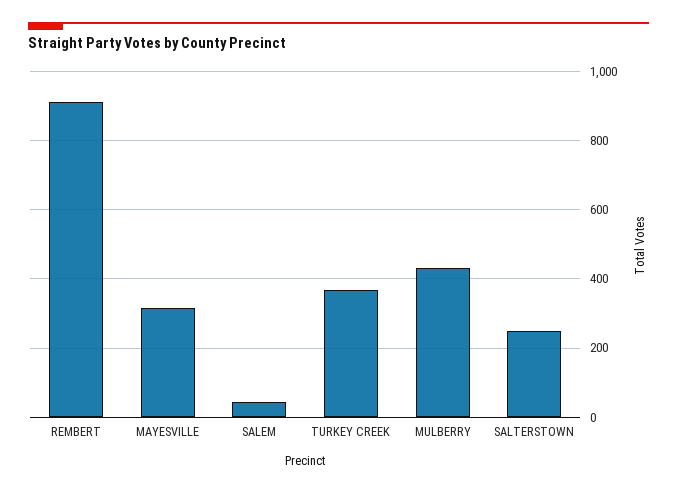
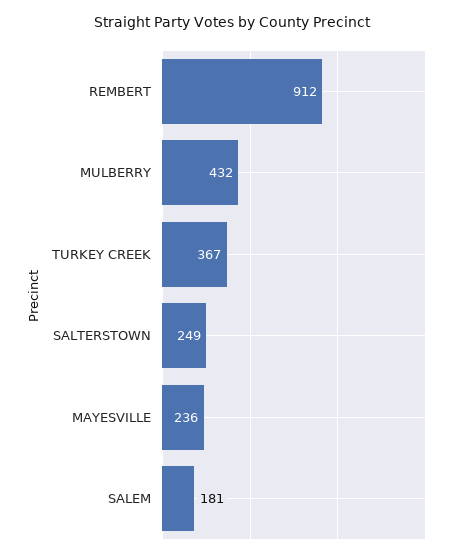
  {
    "REMBERT": 912,
-   "MAYESVILLE": 320,
+   "MAYESVILLE": 236,
-   "SALEM": 40,
+   "SALEM": 181,
    "TURKEY CREEK": 367,
    "MULBERRY": 432,
    "SALTERSTOWN": 249
  }

